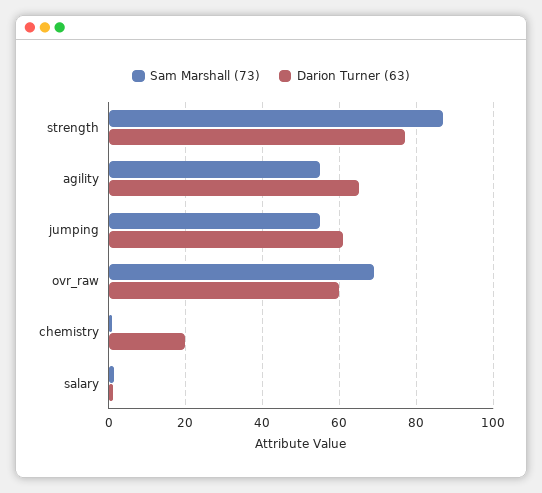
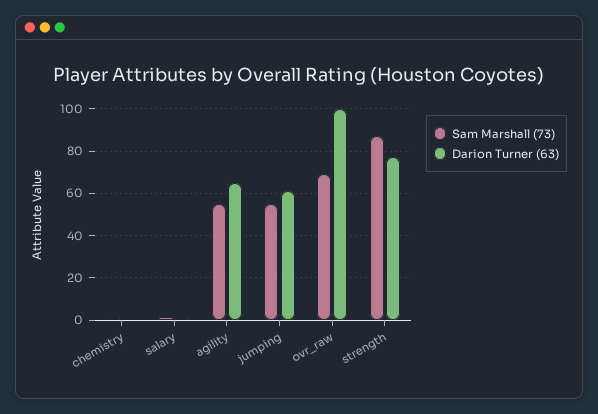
  {
    "Sam Marshall (73)": {
      "strength": 88,
      "agility": 56,
      "jumping": 56,
      "ovr_raw": 70,
      "chemistry": 2,
      "salary": 2
    },
    "Darion Turner (63)": {
      "strength": 78,
      "agility": 66,
      "jumping": 62,
-     "ovr_raw": 60,
+     "ovr_raw": 100,
-     "chemistry": 20,
+     "chemistry": 0,
      "salary": 2
    }
  }

